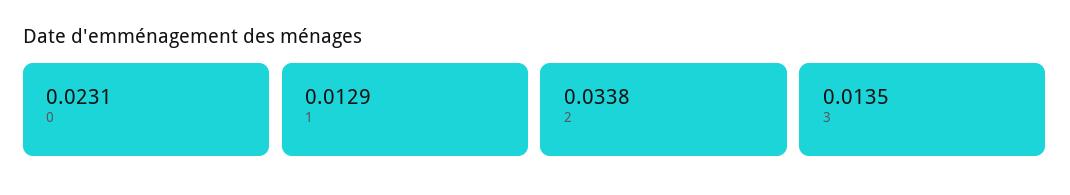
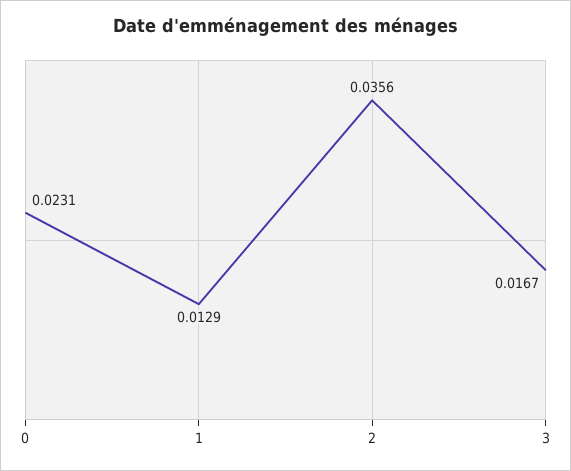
  {
    "0": 0.0231,
    "1": 0.0129,
-   "2": 0.0338,
+   "2": 0.0356,
-   "3": 0.0135
+   "3": 0.0167
  }

